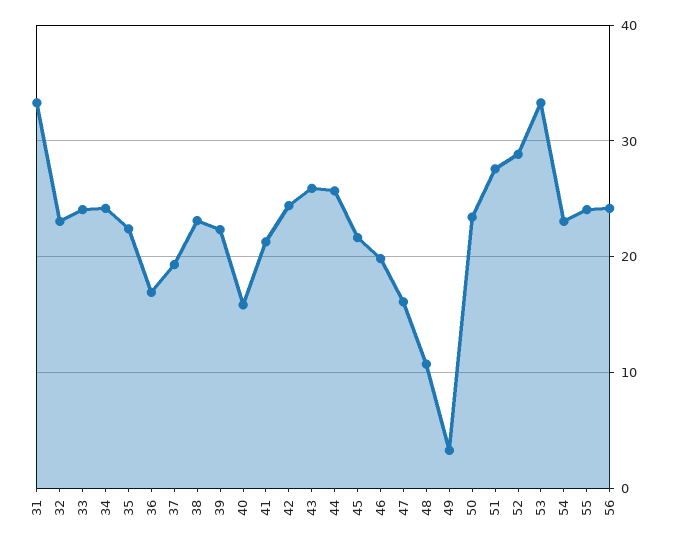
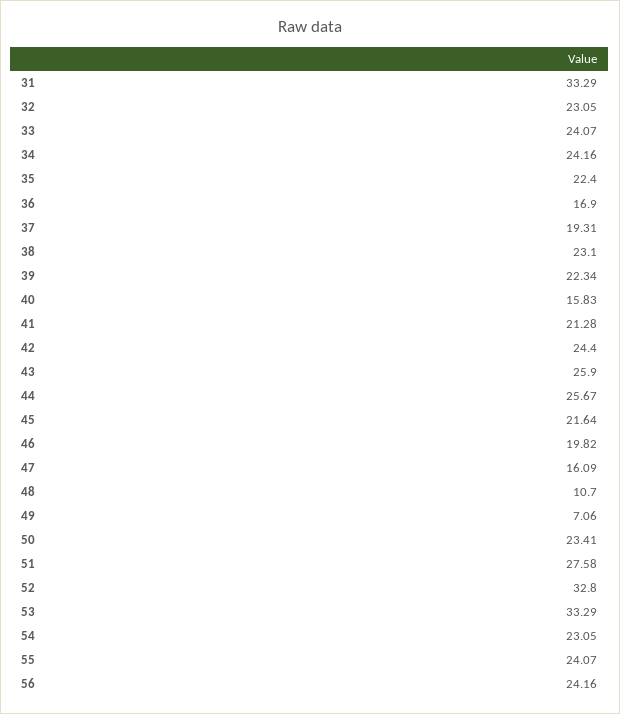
  {
    "31": 33.29,
    "32": 23.05,
    "33": 24.07,
    "34": 24.16,
    "35": 22.4,
    "36": 16.9,
    "37": 19.31,
    "38": 23.1,
    "39": 22.34,
    "40": 15.83,
    "41": 21.28,
    "42": 24.4,
    "43": 25.9,
    "44": 25.67,
    "45": 21.64,
    "46": 19.82,
    "47": 16.09,
    "48": 10.7,
-   "49": 3,
+   "49": 7.06,
    "50": 23.41,
    "51": 27.58,
-   "52": 29,
+   "52": 32.8,
    "53": 33.29,
    "54": 23.05,
    "55": 24.07,
    "56": 24.16
  }

